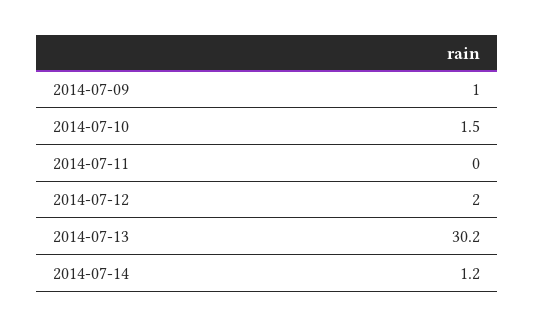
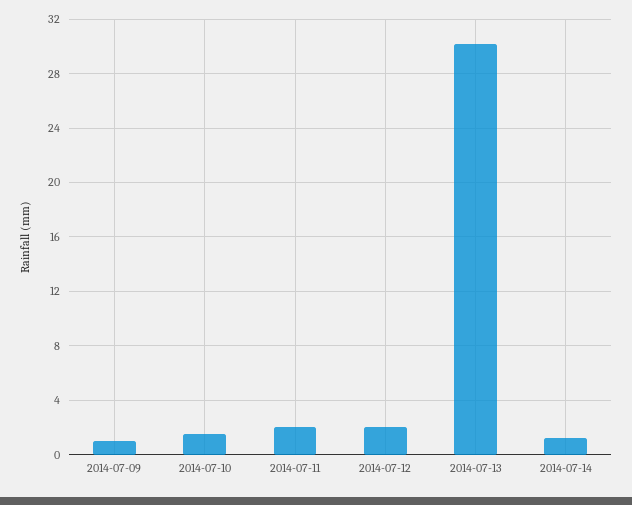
  {
    "2014-07-09": 1,
    "2014-07-10": 1.5,
-   "2014-07-11": 0,
+   "2014-07-11": 2,
    "2014-07-12": 2,
    "2014-07-13": 30.2,
    "2014-07-14": 1.2
  }

